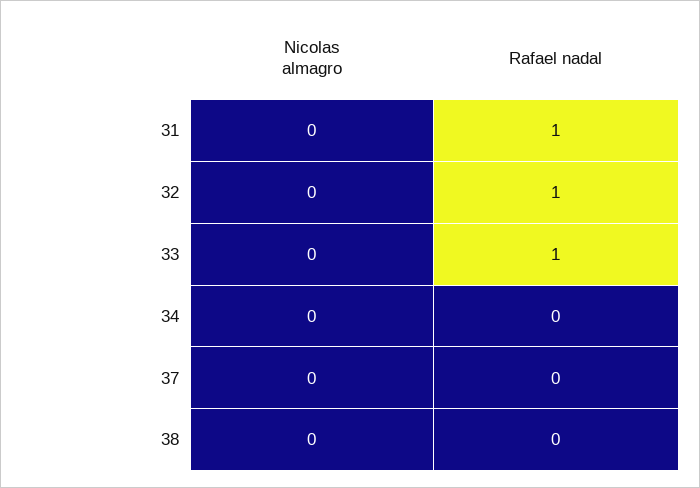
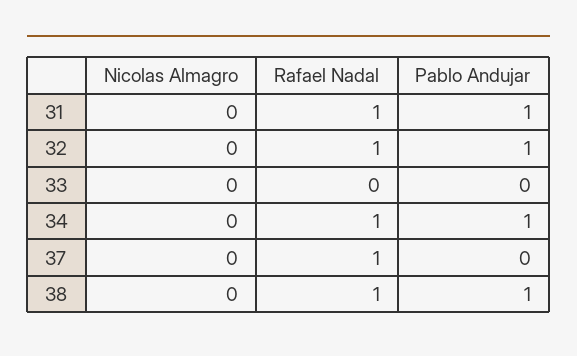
  {
    "Nicolas almagro": {
      "31": 0,
      "32": 0,
      "33": 0,
      "34": 0,
      "37": 0,
      "38": 0
    },
    "Rafael nadal": {
      "31": 1,
      "32": 1,
-     "33": 1,
+     "33": 0,
-     "34": 0,
+     "34": 1,
-     "37": 0,
+     "37": 1,
-     "38": 0
+     "38": 1
-   }
+   },
+   "Pablo Andujar": {
+     "31": 1,
+     "32": 1,
+     "33": 0,
+     "34": 1,
+     "37": 0,
+     "38": 1
+   }
  }

